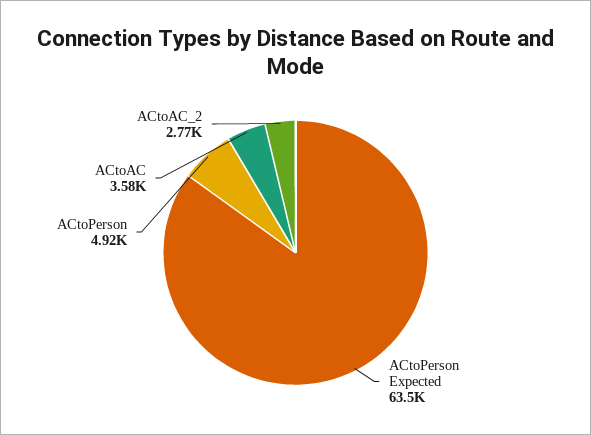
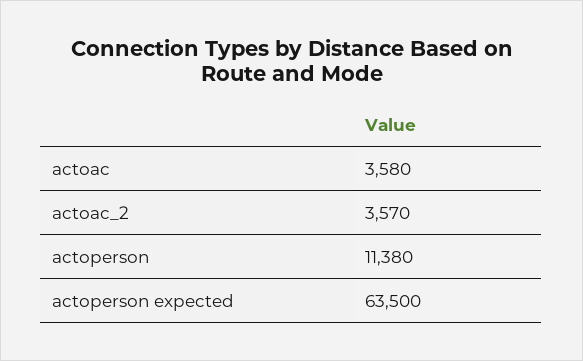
  {
    "ACtoPerson Expected": 63500,
-   "ACtoPerson": 4920,
+   "ACtoPerson": 11380,
    "ACtoAC": 3580,
-   "ACtoAC_2": 2770
+   "ACtoAC_2": 3570
  }

